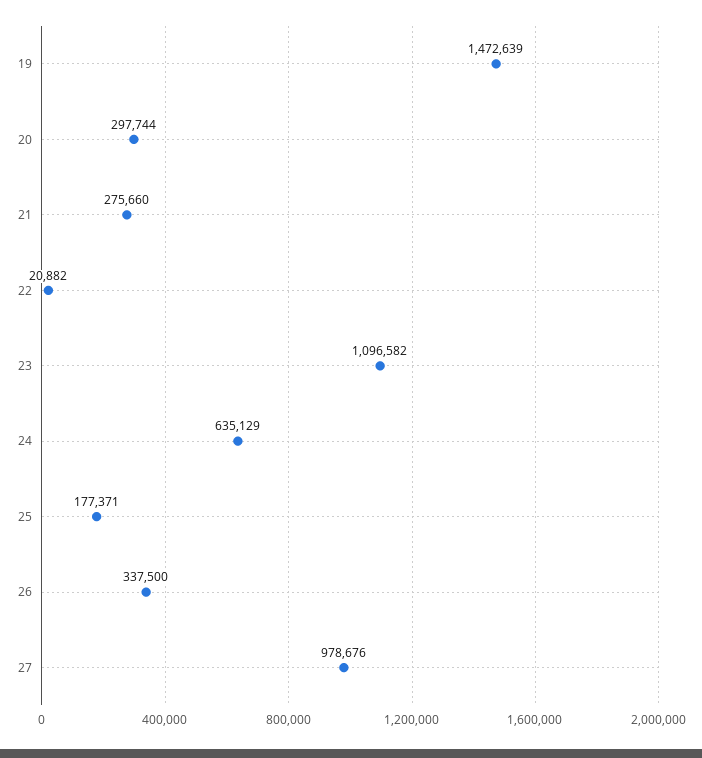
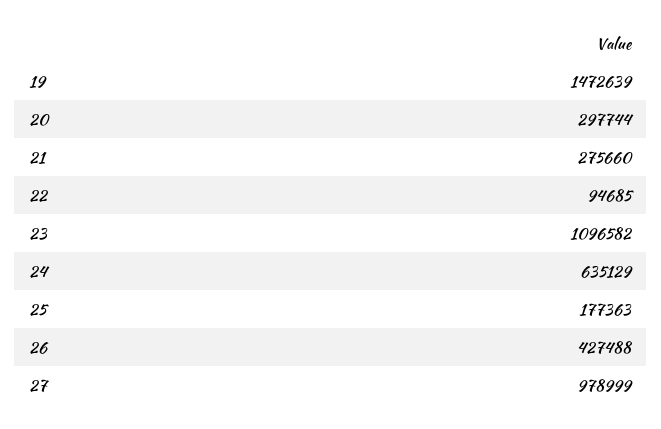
  {
    "19": 1472639,
    "20": 297744,
    "21": 275660,
-   "22": 20882,
+   "22": 94685,
    "23": 1096582,
    "24": 635129,
-   "25": 177371,
+   "25": 177363,
-   "26": 337500,
+   "26": 427488,
-   "27": 978676
+   "27": 978999
  }

